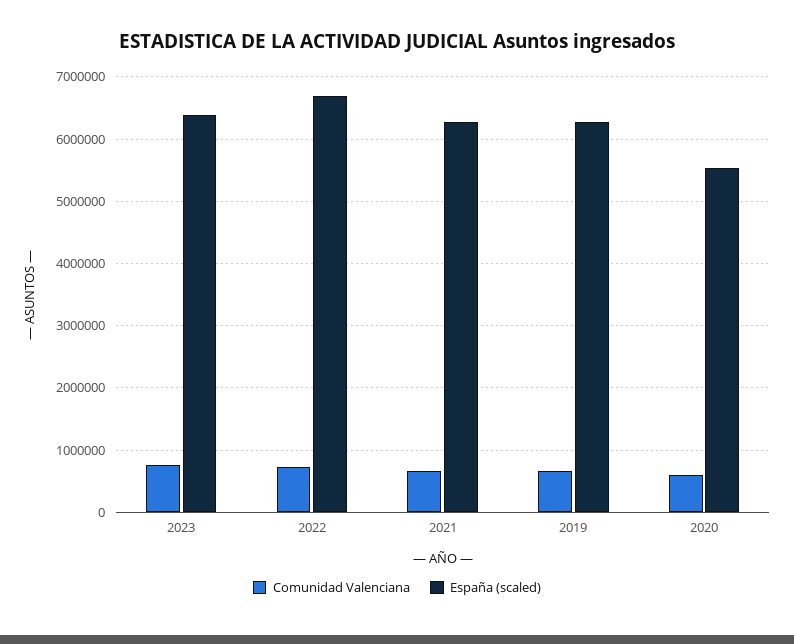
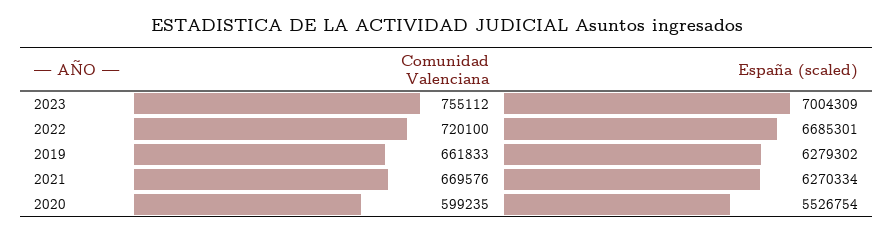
  {
    "Comunidad Valenciana": {
      "2023": 755112,
      "2022": 720100,
      "2021": 669576,
      "2019": 661833,
      "2020": 599235
    },
    "España (scaled)": {
-     "2023": 6400000,
+     "2023": 7004309,
      "2022": 6685301,
      "2021": 6270334,
      "2019": 6279302,
      "2020": 5526754
    }
  }

